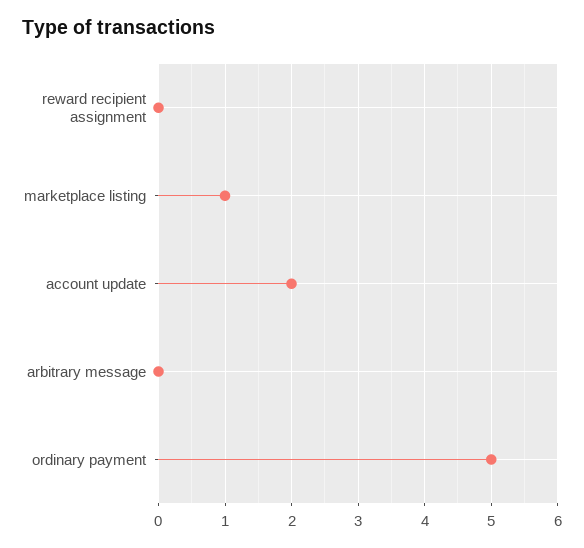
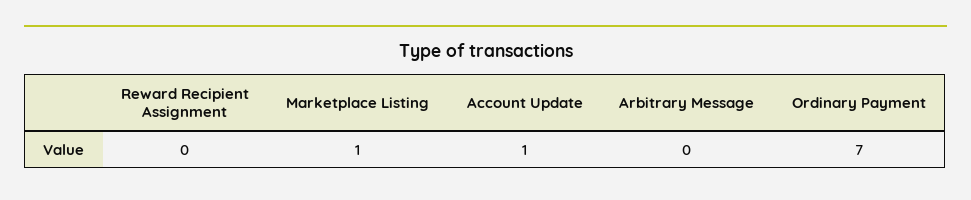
  {
    "reward recipient assignment": 0,
    "marketplace listing": 1,
-   "account update": 2,
+   "account update": 1,
    "arbitrary message": 0,
-   "ordinary payment": 5
+   "ordinary payment": 7
  }

